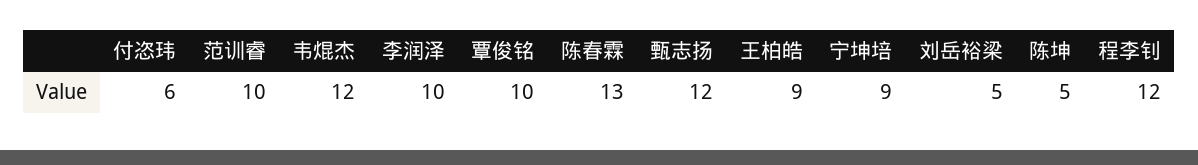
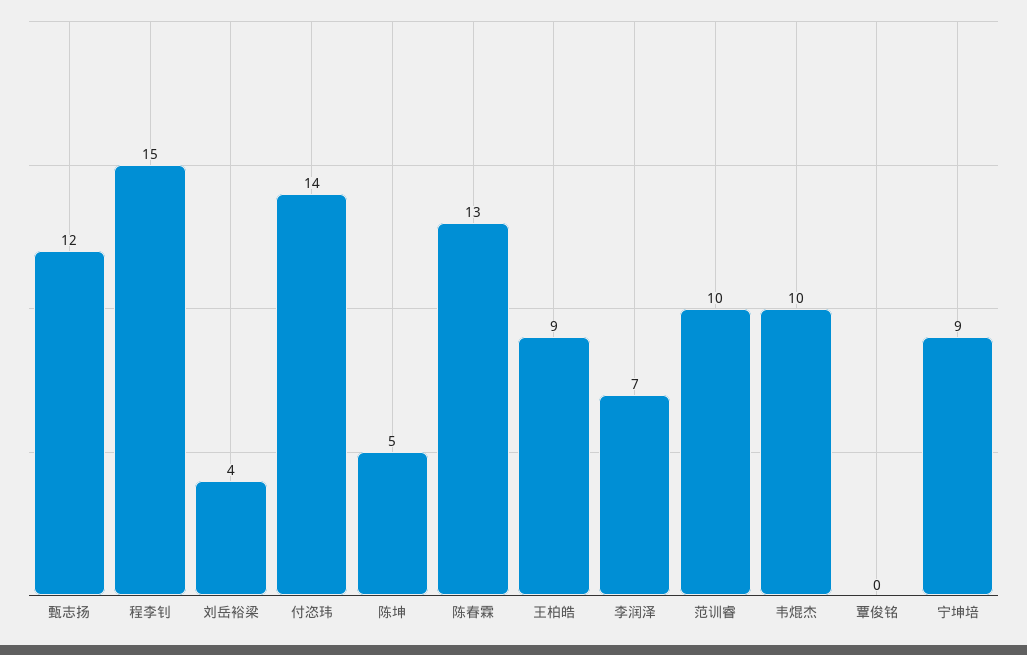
  {
-   "付恣玮": 6,
+   "付恣玮": 14,
    "范训睿": 10,
-   "韦焜杰": 12,
+   "韦焜杰": 10,
-   "李润泽": 10,
+   "李润泽": 7,
-   "覃俊铭": 10,
+   "覃俊铭": 0,
    "陈春霖": 13,
    "甄志扬": 12,
    "王柏皓": 9,
    "宁坤培": 9,
-   "刘岳裕梁": 5,
+   "刘岳裕梁": 4,
    "陈坤": 5,
-   "程李钊": 12
+   "程李钊": 15
  }

